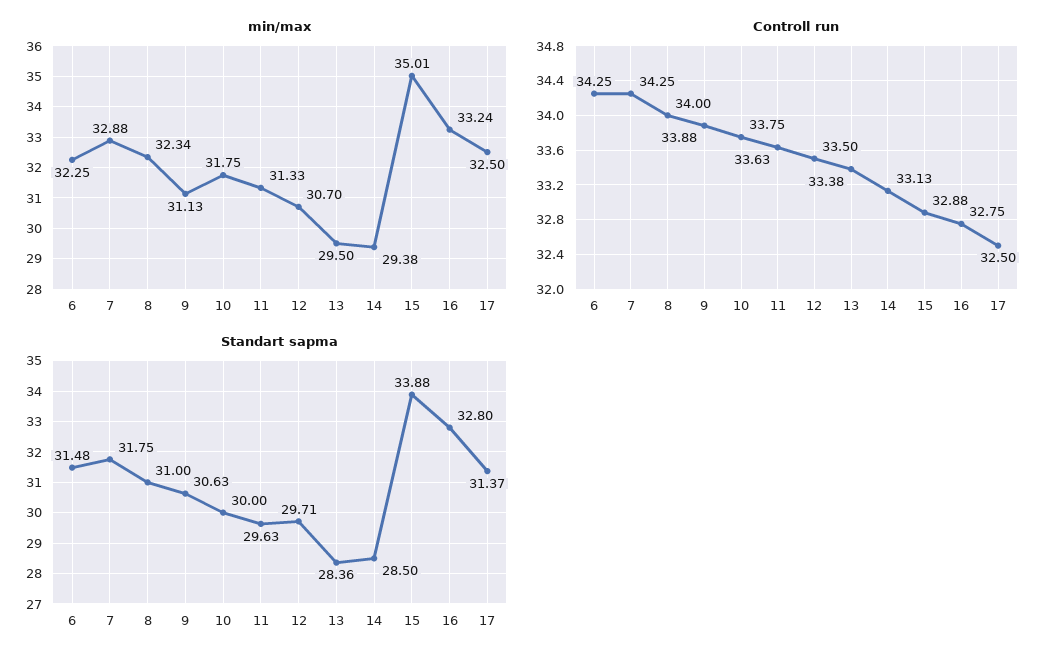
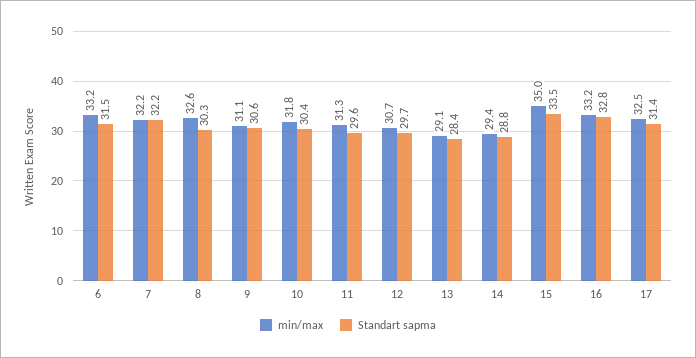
  {
    "min/max": {
-     "6": 32.25,
+     "6": 33.2,
-     "7": 32.88,
+     "7": 32.2,
-     "8": 32.34,
+     "8": 32.6,
      "9": 31.13,
      "10": 31.75,
      "11": 31.33,
      "12": 30.7,
-     "13": 29.5,
+     "13": 29.1,
      "14": 29.38,
      "15": 35.01,
      "16": 33.24,
      "17": 32.5
    },
-   "Controll run": {
-     "6": 34.25,
-     "7": 34.25,
-     "8": 34,
-     "9": 33.88,
-     "10": 33.75,
-     "11": 33.63,
-     "12": 33.5,
-     "13": 33.38,
-     "14": 33.13,
-     "15": 32.88,
-     "16": 32.75,
-     "17": 32.5
-   },
    "Standart sapma": {
      "6": 31.48,
-     "7": 31.75,
+     "7": 32.2,
-     "8": 31,
+     "8": 30.3,
      "9": 30.63,
-     "10": 30,
+     "10": 30.4,
      "11": 29.63,
      "12": 29.71,
      "13": 28.36,
-     "14": 28.5,
+     "14": 28.8,
-     "15": 33.88,
+     "15": 33.5,
      "16": 32.8,
      "17": 31.37
    }
  }

